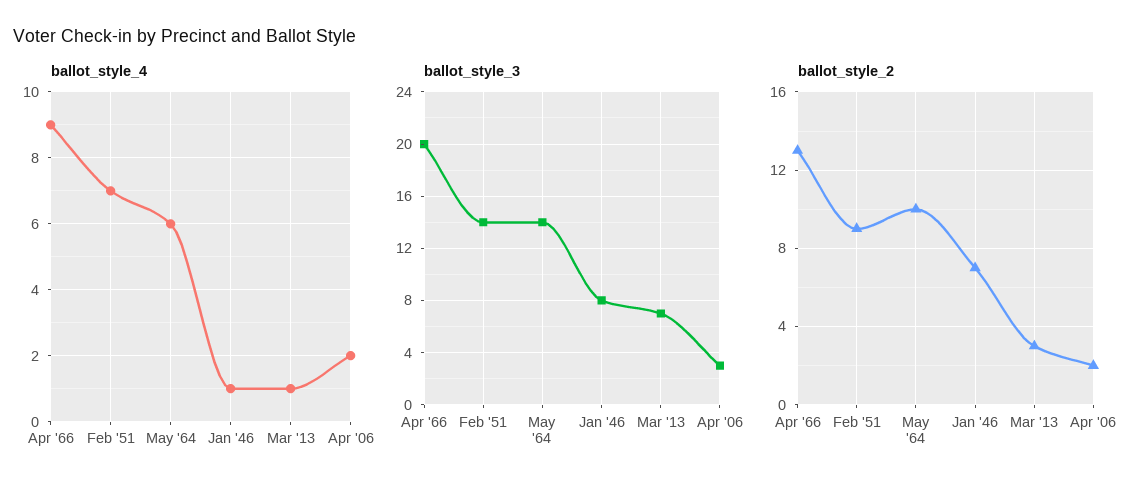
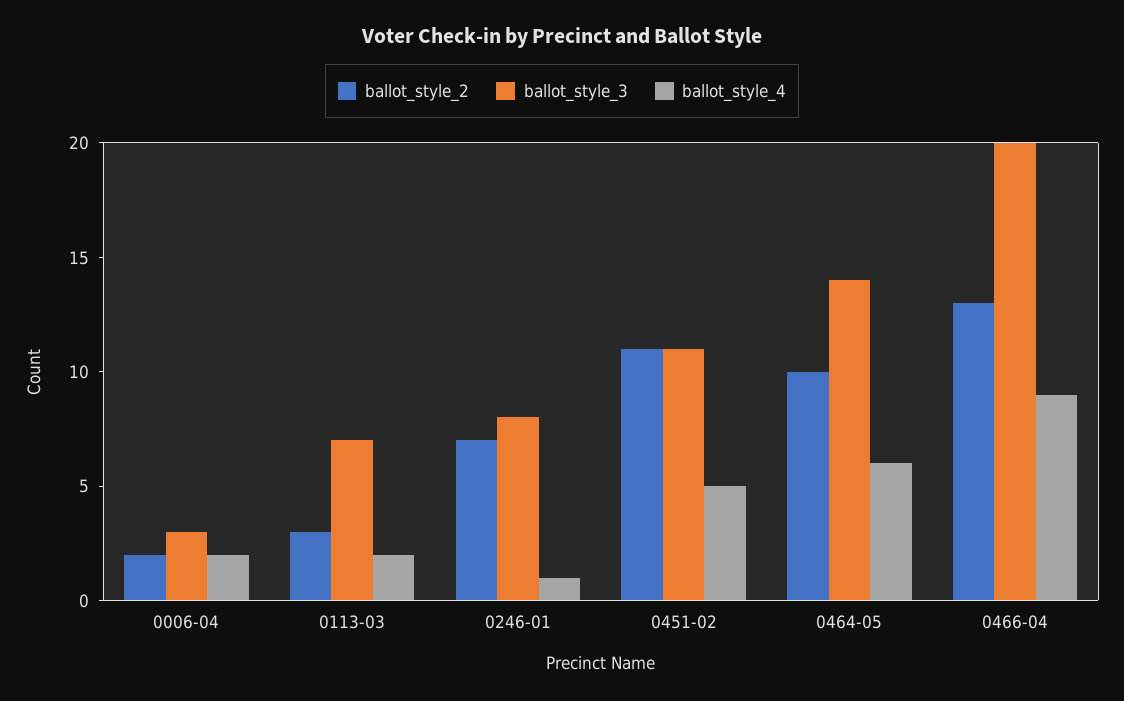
  {
    "ballot_style_4": {
      "Apr '66": 9,
-     "Feb '51": 7,
+     "Feb '51": 5,
      "May '64": 6,
      "Jan '46": 1,
-     "Mar '13": 1,
+     "Mar '13": 2,
      "Apr '06": 2
    },
    "ballot_style_3": {
      "Apr '66": 20,
-     "Feb '51": 14,
+     "Feb '51": 11,
      "May '64": 14,
      "Jan '46": 8,
      "Mar '13": 7,
      "Apr '06": 3
    },
    "ballot_style_2": {
      "Apr '66": 13,
-     "Feb '51": 9,
+     "Feb '51": 11,
      "May '64": 10,
      "Jan '46": 7,
      "Mar '13": 3,
      "Apr '06": 2
    }
  }

